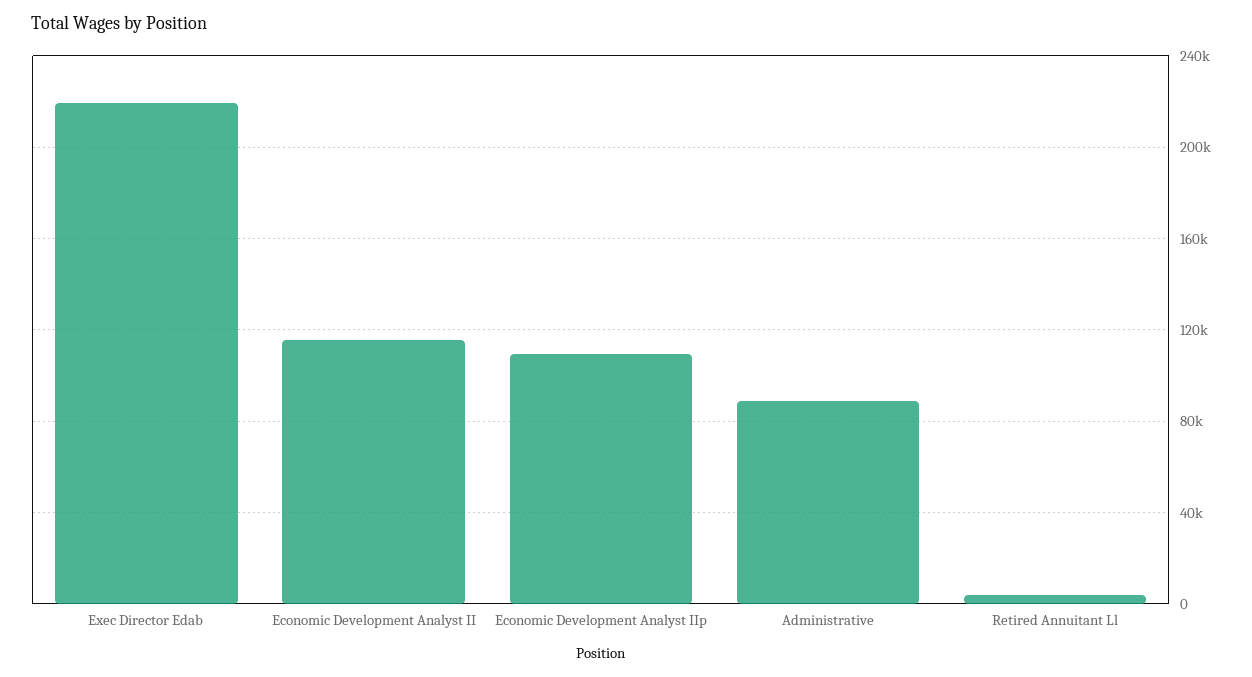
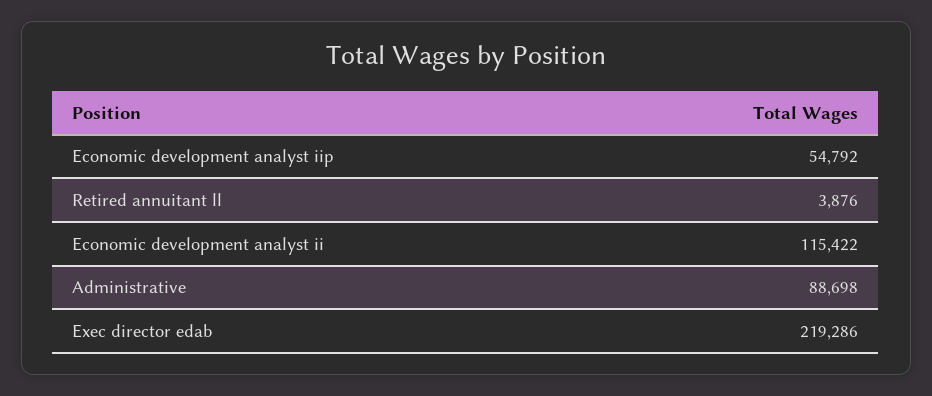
  {
    "Exec Director Edab": 219286,
    "Economic Development Analyst II": 115422,
-   "Economic Development Analyst IIp": 110000,
+   "Economic Development Analyst IIp": 54792,
    "Administrative": 88698,
    "Retired Annuitant Ll": 3876
  }

